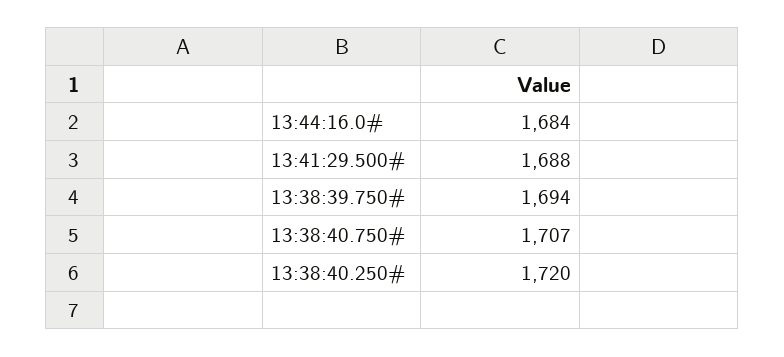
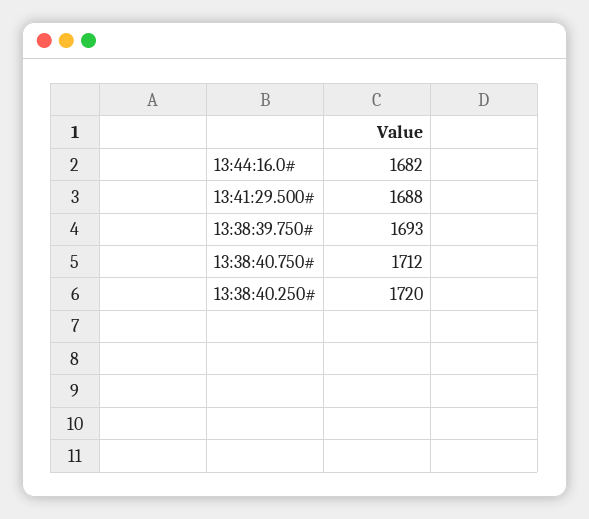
  {
-   "13:44:16.0#": 1684,
+   "13:44:16.0#": 1682,
    "13:41:29.500#": 1688,
-   "13:38:39.750#": 1694,
+   "13:38:39.750#": 1693,
-   "13:38:40.750#": 1707,
+   "13:38:40.750#": 1712,
    "13:38:40.250#": 1720
  }

